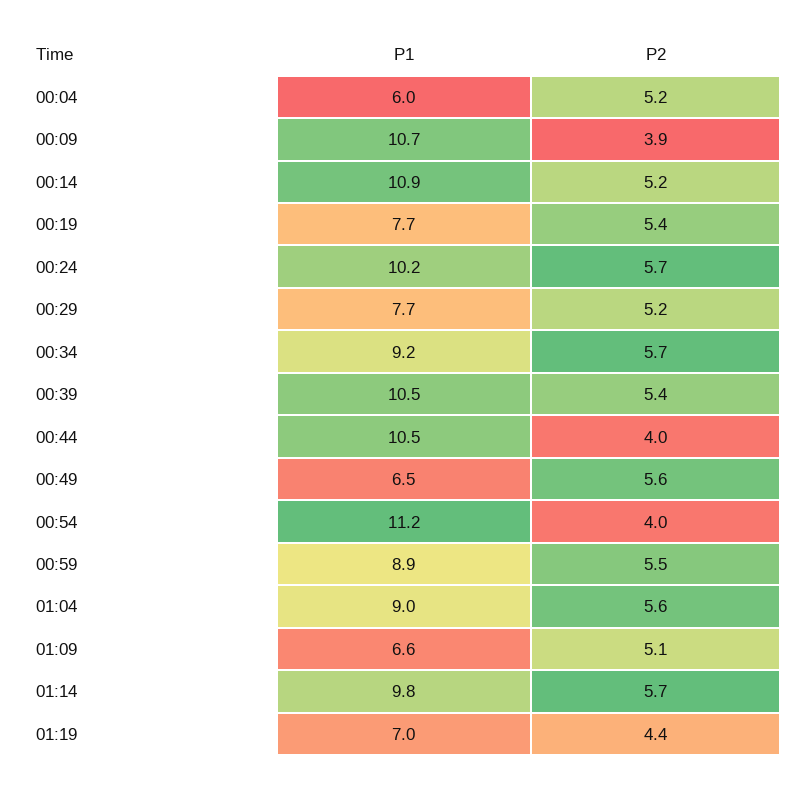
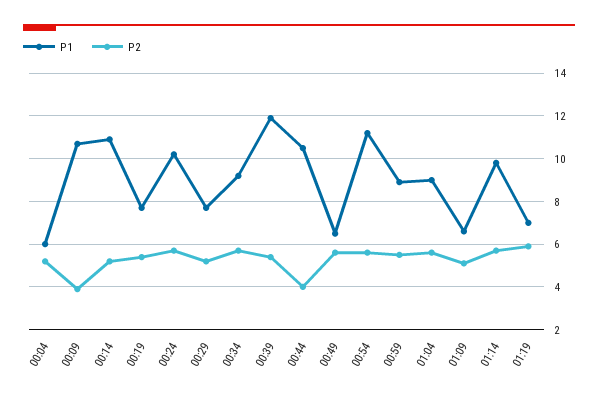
  {
    "P1": {
      "00:04": 6,
      "00:09": 10.7,
      "00:14": 10.9,
      "00:19": 7.7,
      "00:24": 10.2,
      "00:29": 7.7,
      "00:34": 9.2,
-     "00:39": 10.5,
+     "00:39": 12,
      "00:44": 10.5,
      "00:49": 6.5,
      "00:54": 11.2,
      "00:59": 8.9,
      "01:04": 9,
      "01:09": 6.6,
      "01:14": 9.8,
      "01:19": 7
    },
    "P2": {
      "00:04": 5.2,
      "00:09": 3.9,
      "00:14": 5.2,
      "00:19": 5.4,
      "00:24": 5.7,
      "00:29": 5.2,
      "00:34": 5.7,
      "00:39": 5.4,
      "00:44": 4,
      "00:49": 5.6,
-     "00:54": 4,
+     "00:54": 5.5,
      "00:59": 5.5,
      "01:04": 5.6,
      "01:09": 5.1,
      "01:14": 5.7,
-     "01:19": 4.4
+     "01:19": 6
    }
  }

